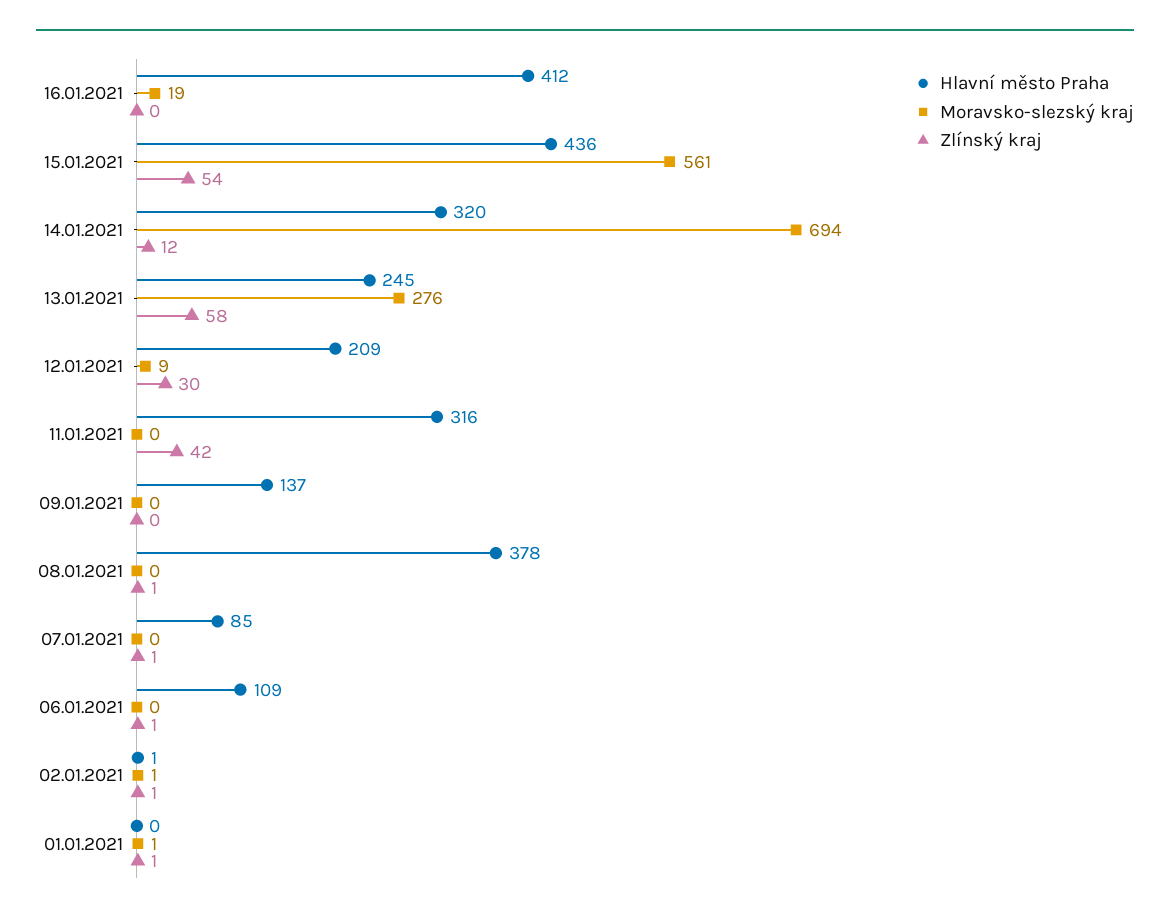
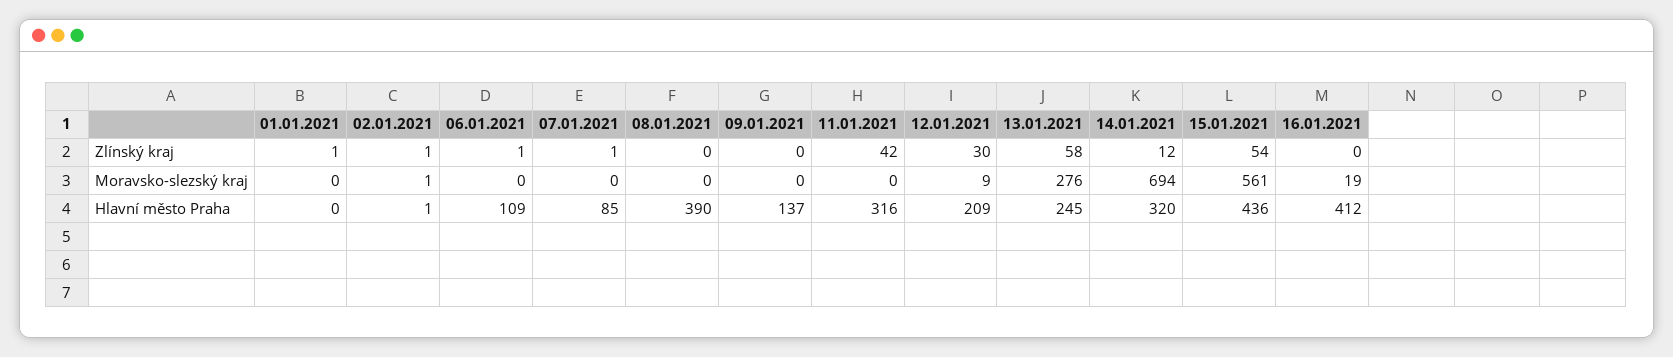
  {
    "Hlavní město Praha": {
      "16.01.2021": 412,
      "15.01.2021": 436,
      "14.01.2021": 320,
      "13.01.2021": 245,
      "12.01.2021": 209,
      "11.01.2021": 316,
      "09.01.2021": 137,
-     "08.01.2021": 378,
+     "08.01.2021": 390,
      "07.01.2021": 85,
      "06.01.2021": 109,
      "02.01.2021": 1,
      "01.01.2021": 0
    },
    "Moravsko-slezský kraj": {
      "16.01.2021": 19,
      "15.01.2021": 561,
      "14.01.2021": 694,
      "13.01.2021": 276,
      "12.01.2021": 9,
      "11.01.2021": 0,
      "09.01.2021": 0,
      "08.01.2021": 0,
      "07.01.2021": 0,
      "06.01.2021": 0,
      "02.01.2021": 1,
-     "01.01.2021": 1
+     "01.01.2021": 0
    },
    "Zlínský kraj": {
      "16.01.2021": 0,
      "15.01.2021": 54,
      "14.01.2021": 12,
      "13.01.2021": 58,
      "12.01.2021": 30,
      "11.01.2021": 42,
      "09.01.2021": 0,
-     "08.01.2021": 1,
+     "08.01.2021": 0,
      "07.01.2021": 1,
      "06.01.2021": 1,
      "02.01.2021": 1,
      "01.01.2021": 1
    }
  }

